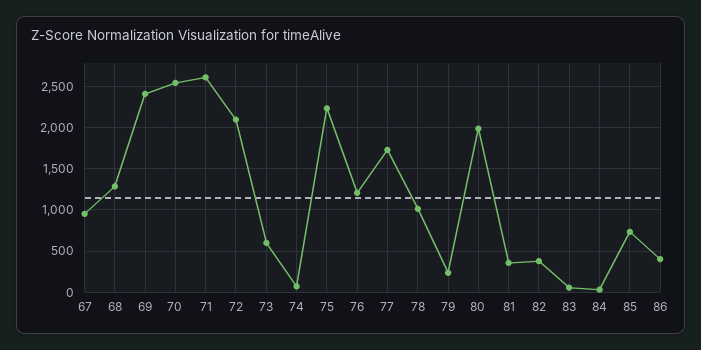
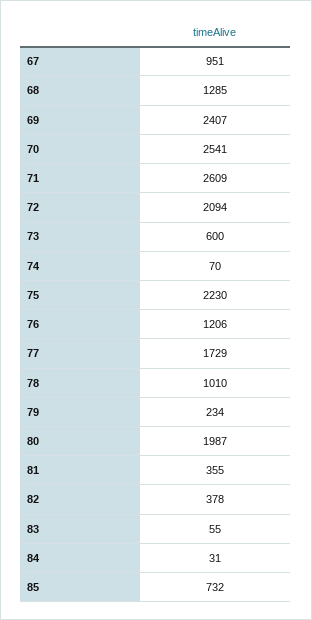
  {
    "67": 951,
    "68": 1285,
    "69": 2407,
    "70": 2541,
    "71": 2609,
    "72": 2094,
    "73": 600,
    "74": 70,
    "75": 2230,
    "76": 1206,
    "77": 1729,
    "78": 1010,
    "79": 234,
    "80": 1987,
    "81": 355,
    "82": 378,
    "83": 55,
    "84": 31,
-   "85": 732,
+   "85": 732
-   "86": 400
  }

